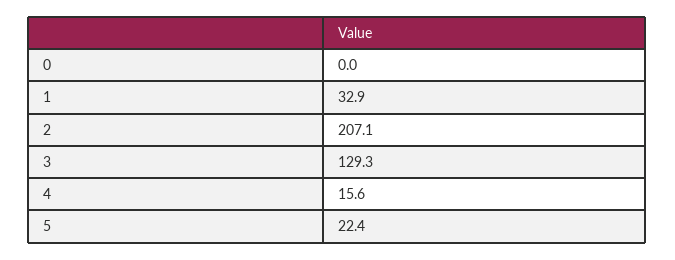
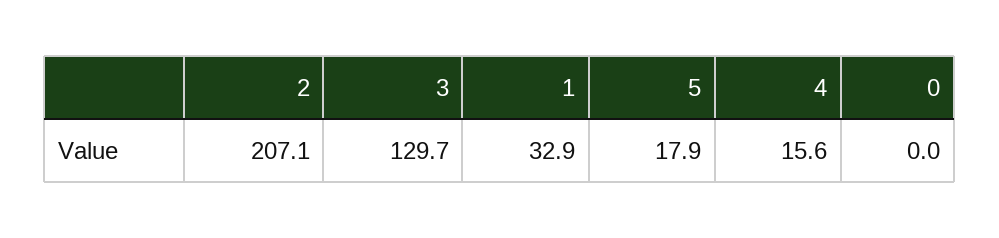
  {
    "0": 0,
    "1": 32.9,
    "2": 207.1,
-   "3": 129.3,
+   "3": 129.7,
    "4": 15.6,
-   "5": 22.4
+   "5": 17.9
  }

